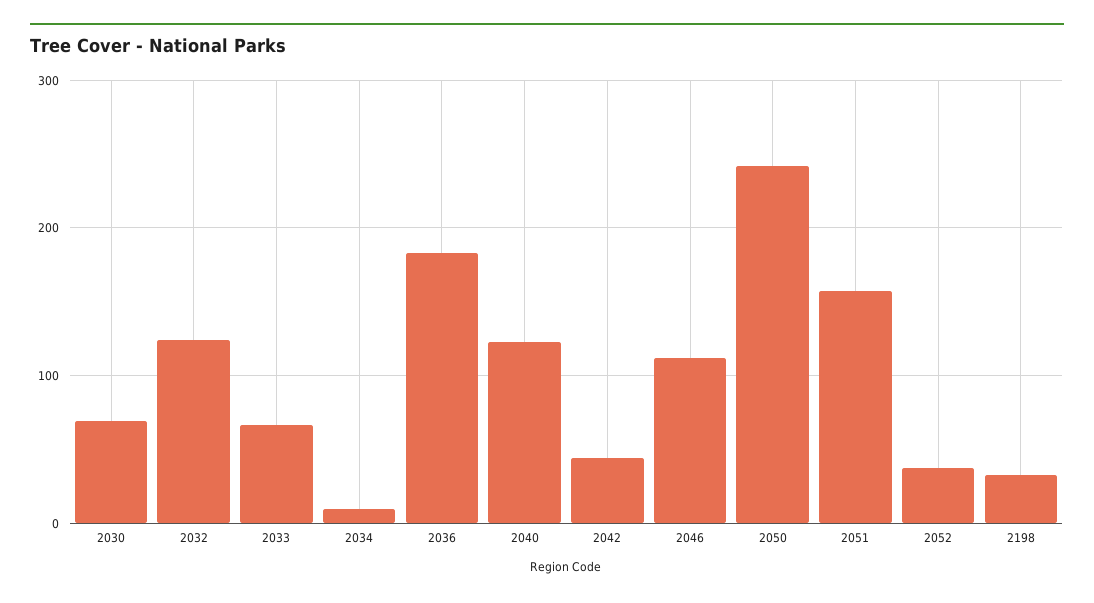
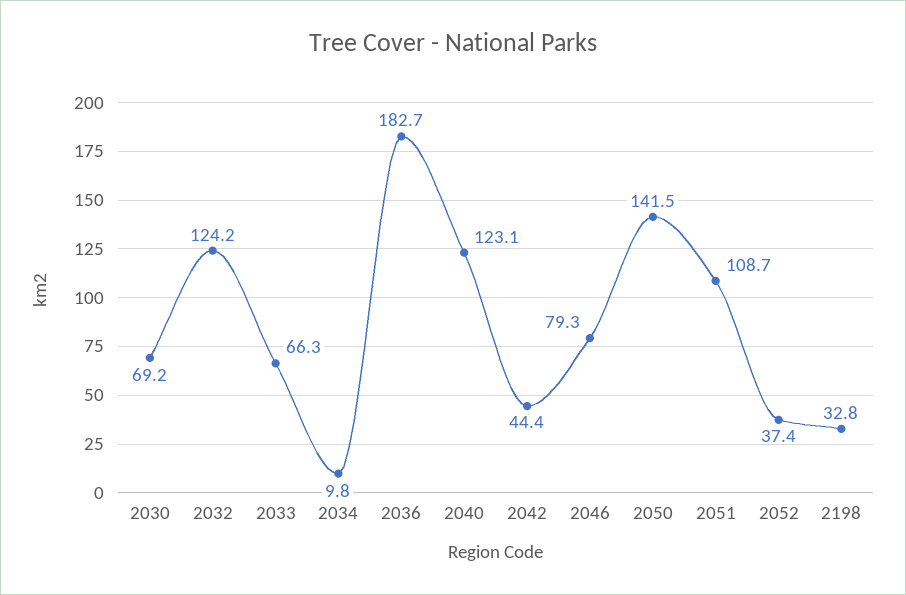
  {
    "2030": 69.2,
    "2032": 124.2,
    "2033": 66.3,
    "2034": 9.8,
    "2036": 182.7,
    "2040": 123.1,
    "2042": 44.4,
-   "2046": 110,
+   "2046": 79.3,
-   "2050": 240,
+   "2050": 141.5,
-   "2051": 160,
+   "2051": 108.7,
    "2052": 37.4,
    "2198": 32.8
  }

